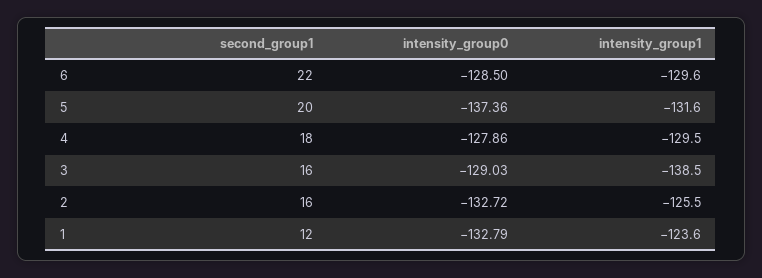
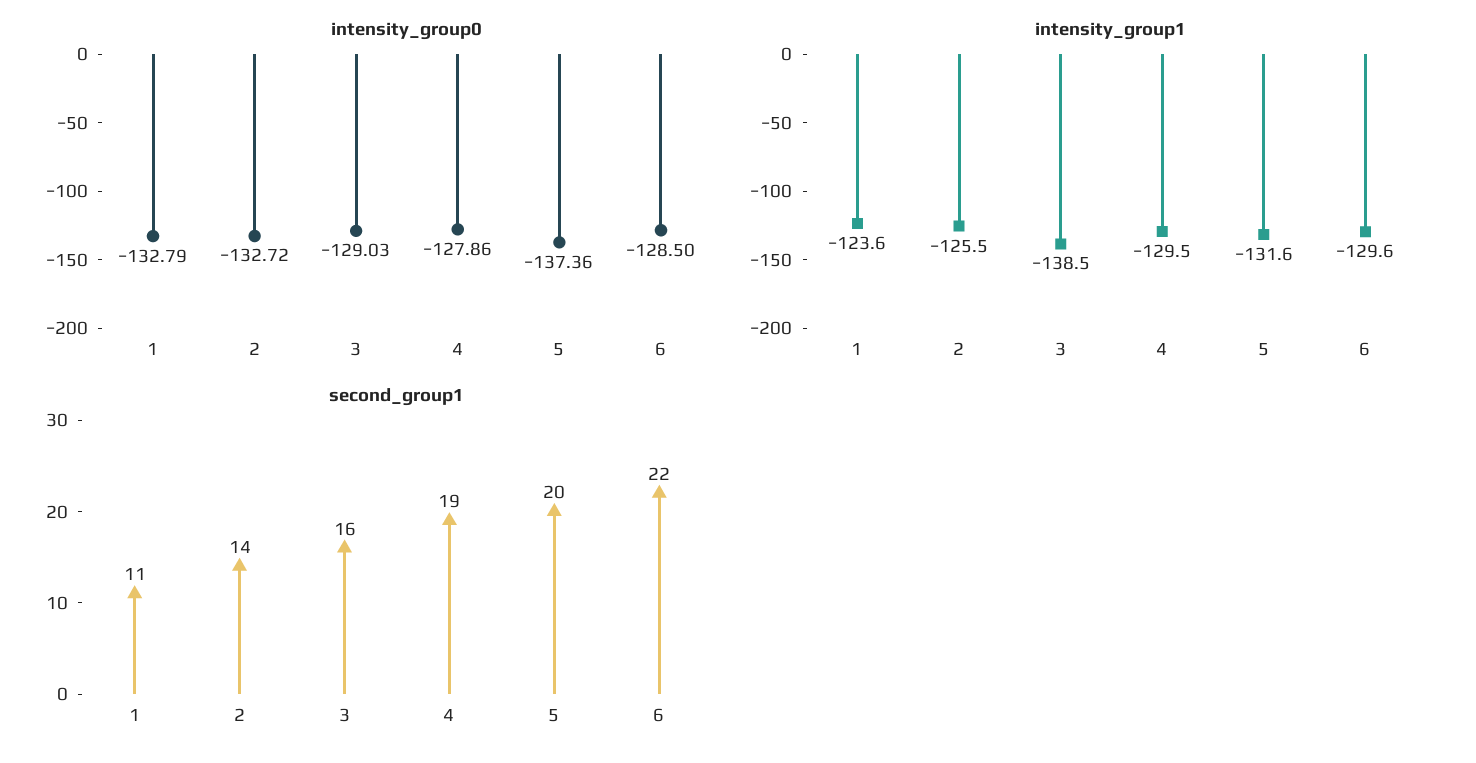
  {
    "second_group1": {
      "6": 22,
      "5": 20,
-     "4": 18,
+     "4": 19,
      "3": 16,
-     "2": 16,
+     "2": 14,
-     "1": 12
+     "1": 11
    },
    "intensity_group0": {
      "6": -128.5,
      "5": -137.36,
      "4": -127.86,
      "3": -129.03,
      "2": -132.72,
      "1": -132.79
    },
    "intensity_group1": {
      "6": -129.6,
      "5": -131.6,
      "4": -129.5,
      "3": -138.5,
      "2": -125.5,
      "1": -123.6
    }
  }

